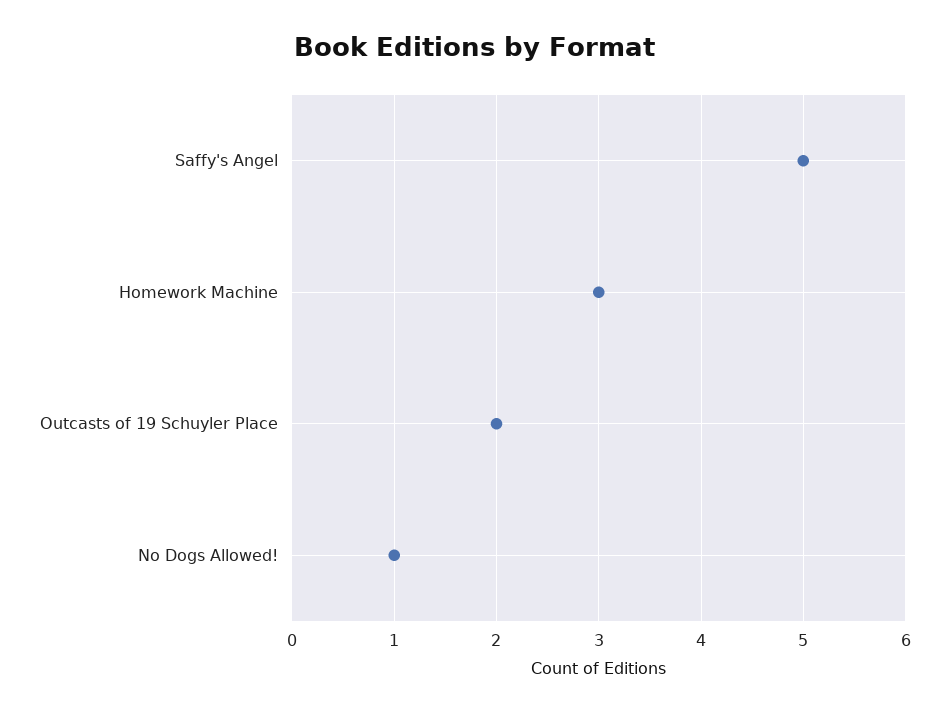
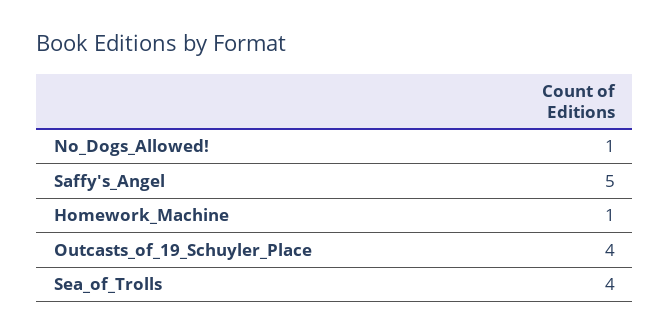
  {
    "Saffy's Angel": 5,
-   "Homework Machine": 3,
+   "Homework Machine": 1,
-   "Outcasts of 19 Schuyler Place": 2,
+   "Outcasts of 19 Schuyler Place": 4,
-   "No Dogs Allowed!": 1
+   "No Dogs Allowed!": 1,
+   "Sea_of_Trolls": 4
  }

